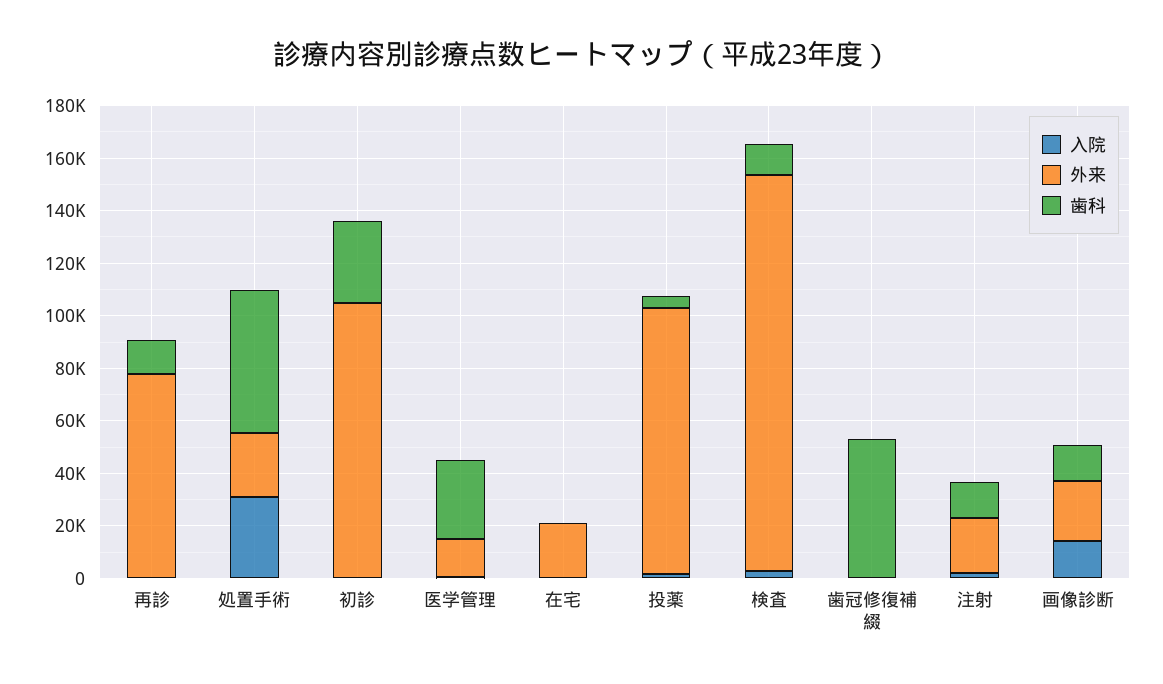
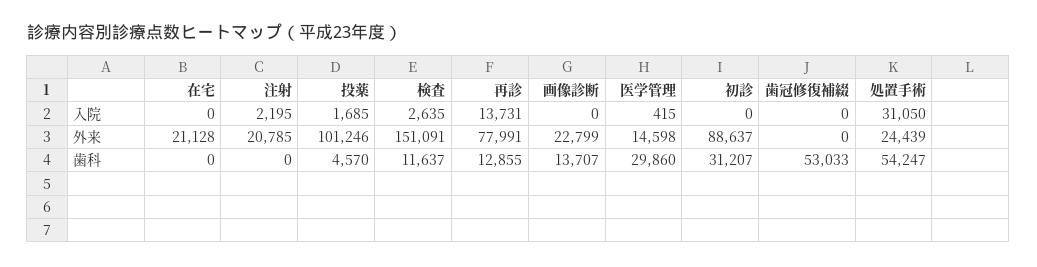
  {
    "入院": {
-     "再診": 0,
+     "再診": 13731,
      "処置手術": 31050,
      "初診": 0,
      "医学管理": 415,
      "在宅": 0,
      "投薬": 1685,
      "検査": 2635,
      "歯冠修復補綴": 0,
      "注射": 2195,
-     "画像診断": 15000
+     "画像診断": 0
    },
    "外来": {
      "再診": 77991,
      "処置手術": 24439,
-     "初診": 105000,
+     "初診": 88637,
      "医学管理": 14598,
      "在宅": 21128,
      "投薬": 101246,
      "検査": 151091,
      "歯冠修復補綴": 0,
      "注射": 20785,
      "画像診断": 22799
    },
    "歯科": {
      "再診": 12855,
      "処置手術": 54247,
      "初診": 31207,
      "医学管理": 29860,
      "在宅": 0,
      "投薬": 4570,
      "検査": 11637,
      "歯冠修復補綴": 53033,
-     "注射": 15000,
+     "注射": 0,
      "画像診断": 13707
    }
  }

